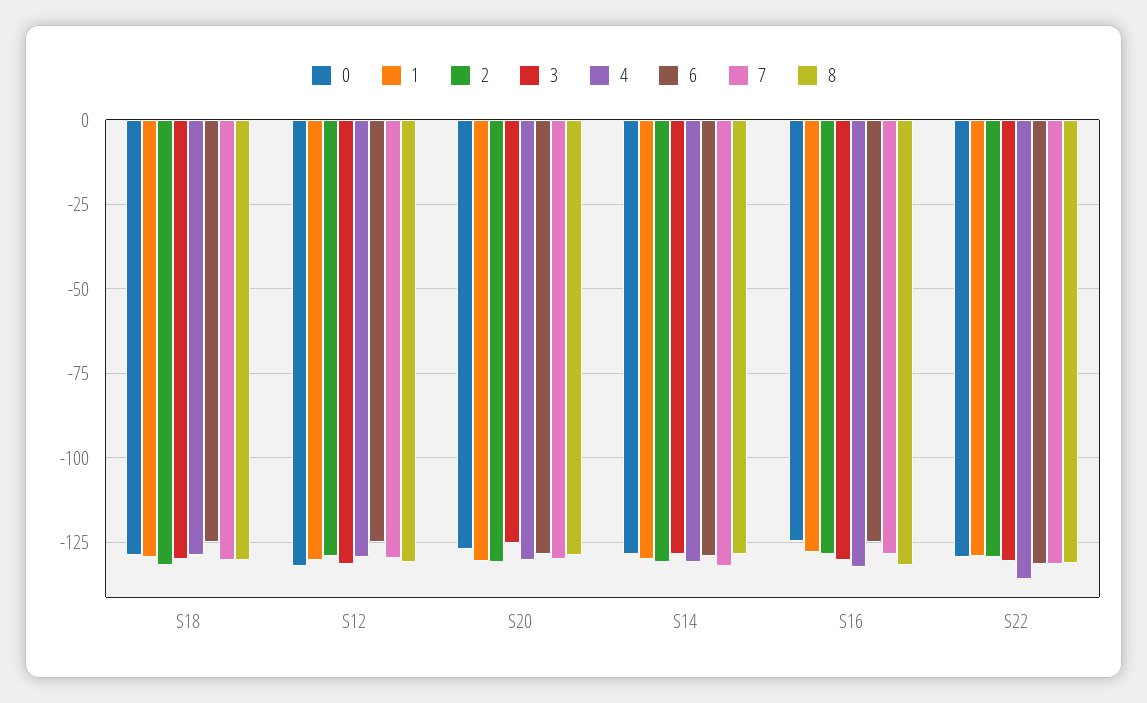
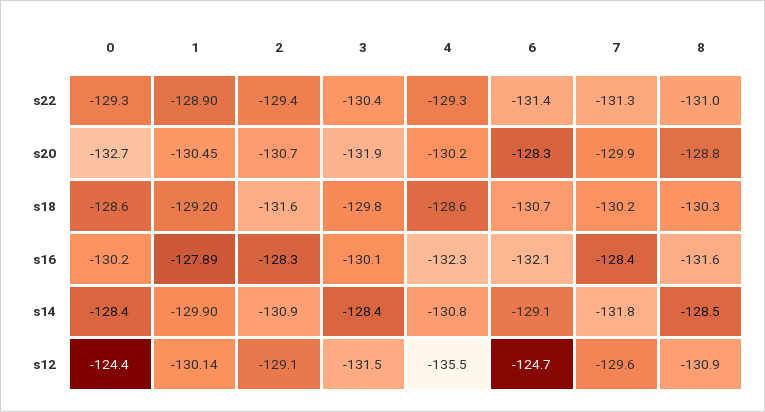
  {
    "0": {
      "S18": -128.6,
-     "S12": -132.5,
+     "S12": -124.4,
-     "S20": -127.5,
+     "S20": -132.7,
      "S14": -128.4,
-     "S16": -125,
+     "S16": -130.2,
      "S22": -129.3
    },
    "1": {
      "S18": -129.2,
      "S12": -130.14,
      "S20": -130.45,
      "S14": -129.9,
      "S16": -127.89,
      "S22": -128.9
    },
    "2": {
      "S18": -131.6,
      "S12": -129.1,
      "S20": -130.7,
      "S14": -130.9,
      "S16": -128.3,
      "S22": -129.4
    },
    "3": {
      "S18": -129.8,
      "S12": -131.5,
-     "S20": -125,
+     "S20": -131.9,
      "S14": -128.4,
      "S16": -130.1,
      "S22": -130.4
    },
    "4": {
      "S18": -128.6,
-     "S12": -130,
+     "S12": -135.5,
      "S20": -130.2,
      "S14": -130.8,
      "S16": -132.3,
-     "S22": -135
+     "S22": -129.3
    },
    "6": {
-     "S18": -125,
+     "S18": -130.7,
      "S12": -124.7,
      "S20": -128.3,
      "S14": -129.1,
-     "S16": -125,
+     "S16": -132.1,
      "S22": -131.4
    },
    "7": {
      "S18": -130.2,
      "S12": -129.6,
      "S20": -129.9,
      "S14": -131.8,
      "S16": -128.4,
      "S22": -131.3
    },
    "8": {
      "S18": -130.3,
      "S12": -130.9,
      "S20": -128.8,
      "S14": -128.5,
      "S16": -131.6,
      "S22": -131
    }
  }

